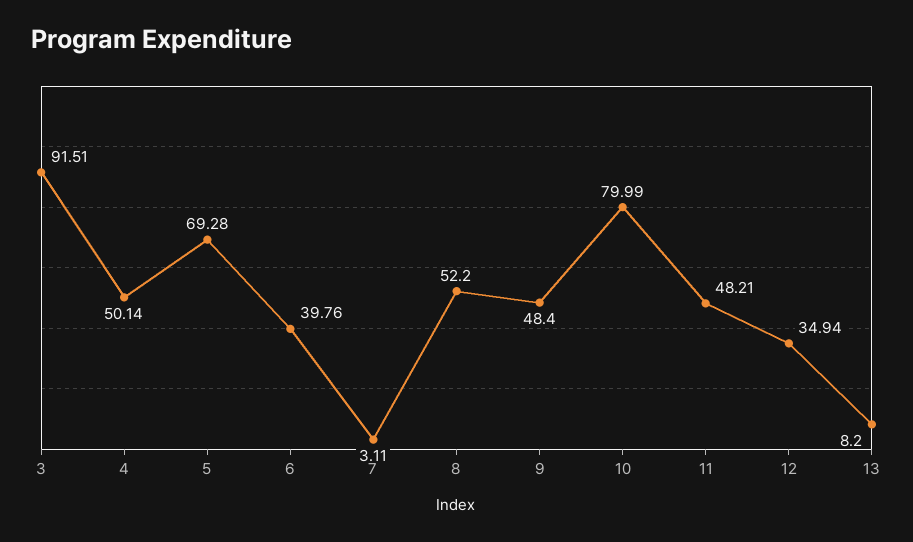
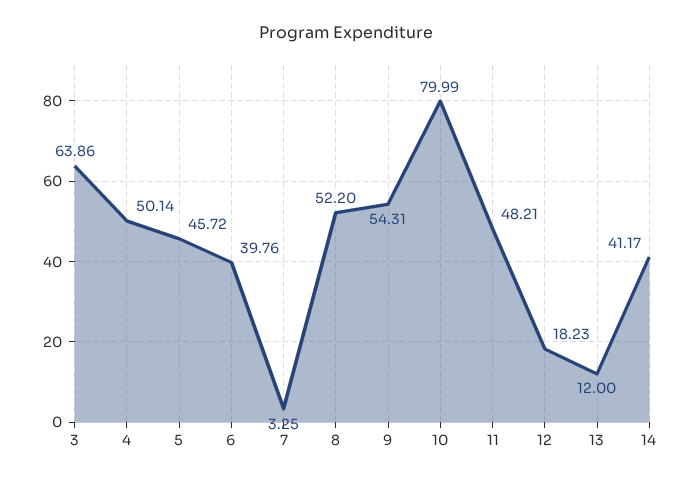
  {
-   "3": 91.51,
+   "3": 63.86,
    "4": 50.14,
-   "5": 69.28,
+   "5": 45.72,
    "6": 39.76,
-   "7": 3.11,
+   "7": 3.25,
    "8": 52.2,
-   "9": 48.4,
+   "9": 54.31,
    "10": 79.99,
    "11": 48.21,
-   "12": 34.94,
+   "12": 18.23,
-   "13": 8.2
+   "13": 12,
+   "14": 41.17
  }

